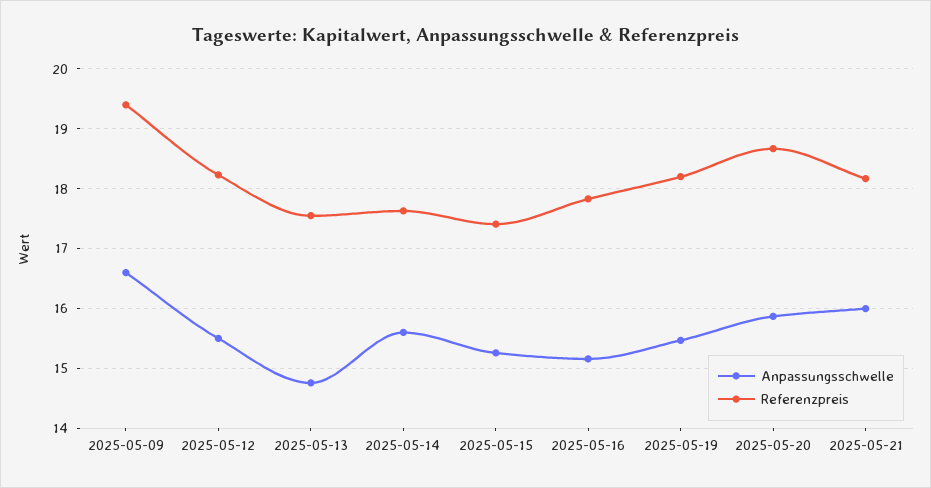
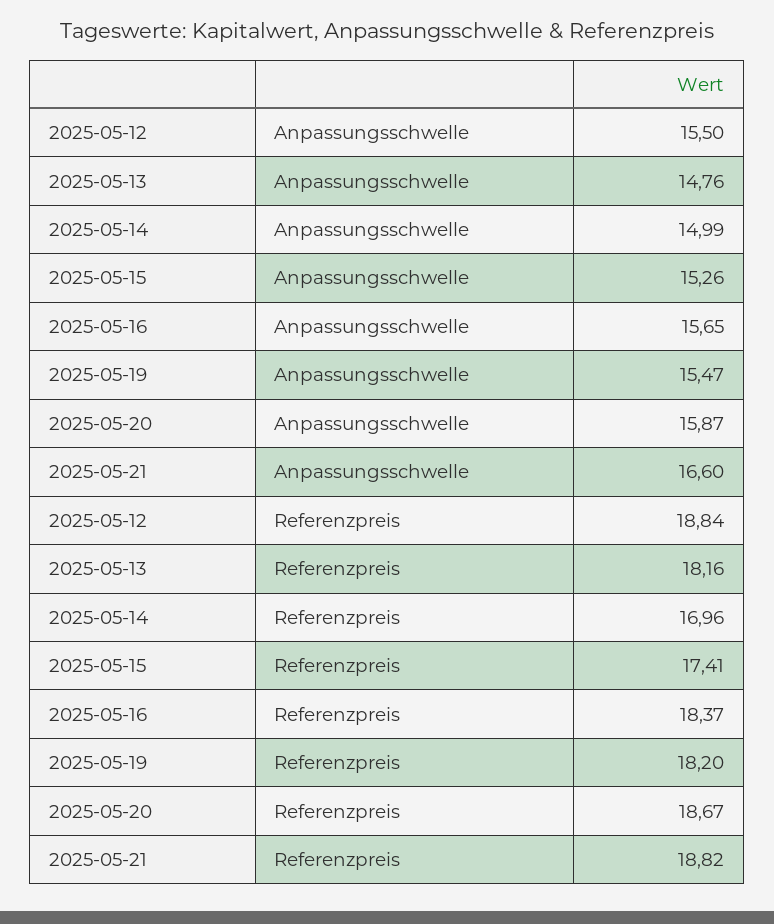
  {
    "Anpassungsschwelle": {
-     "2025-05-09": 16.6,
      "2025-05-12": 15.5,
      "2025-05-13": 14.76,
-     "2025-05-14": 15.6,
+     "2025-05-14": 14.99,
      "2025-05-15": 15.26,
-     "2025-05-16": 15.2,
+     "2025-05-16": 15.65,
      "2025-05-19": 15.47,
      "2025-05-20": 15.87,
-     "2025-05-21": 16
+     "2025-05-21": 16.6
    },
    "Referenzpreis": {
-     "2025-05-09": 19.4,
-     "2025-05-12": 18.2,
+     "2025-05-12": 18.84,
-     "2025-05-13": 17.6,
+     "2025-05-13": 18.16,
-     "2025-05-14": 17.6,
+     "2025-05-14": 16.96,
      "2025-05-15": 17.41,
-     "2025-05-16": 17.8,
+     "2025-05-16": 18.37,
      "2025-05-19": 18.2,
      "2025-05-20": 18.67,
-     "2025-05-21": 18.2
+     "2025-05-21": 18.82
    }
  }

